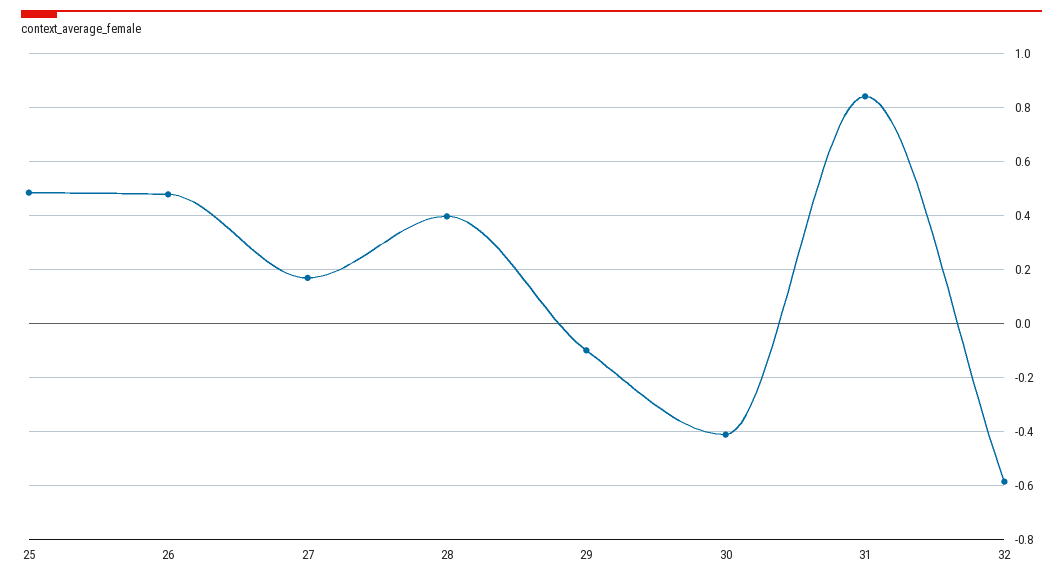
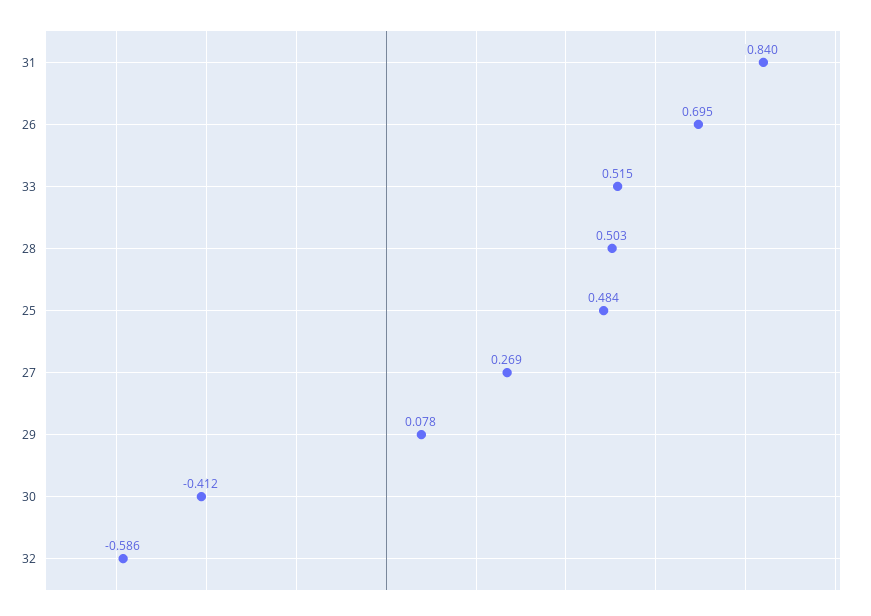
  {
    "25": 0.484,
-   "26": 0.475,
+   "26": 0.695,
-   "27": 0.175,
+   "27": 0.269,
-   "28": 0.4,
+   "28": 0.503,
-   "29": -0.1,
+   "29": 0.078,
    "30": -0.412,
    "31": 0.84,
-   "32": -0.586
+   "32": -0.586,
+   "33": 0.515
  }

